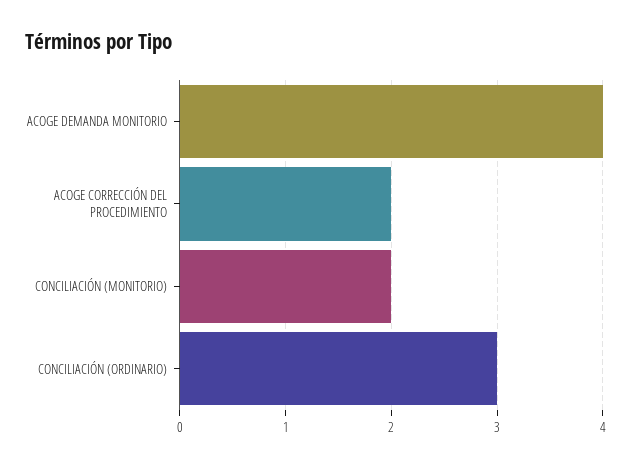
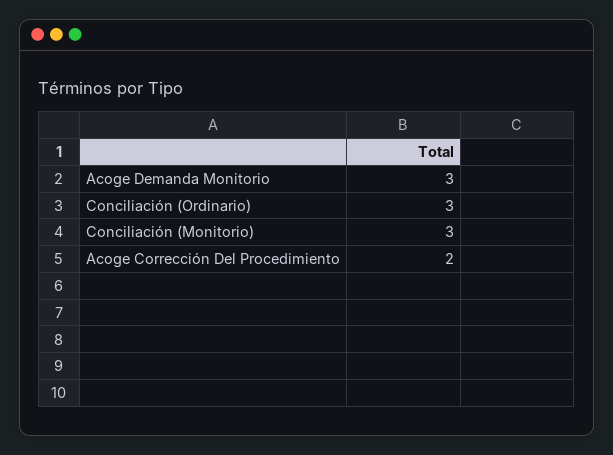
  {
-   "ACOGE DEMANDA MONITORIO": 4,
+   "ACOGE DEMANDA MONITORIO": 3,
    "ACOGE CORRECCIÓN DEL PROCEDIMIENTO": 2,
-   "CONCILIACIÓN (MONITORIO)": 2,
+   "CONCILIACIÓN (MONITORIO)": 3,
    "CONCILIACIÓN (ORDINARIO)": 3
  }

